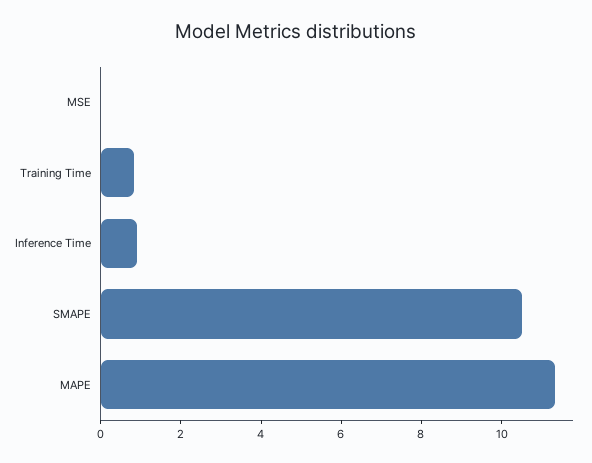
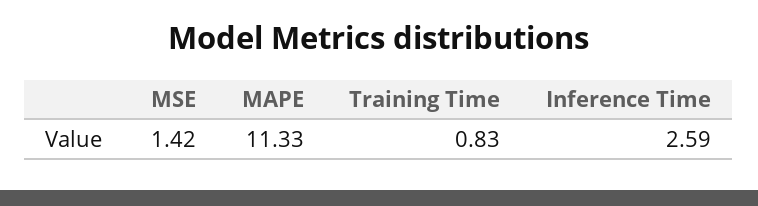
  {
-   "MSE": 0,
+   "MSE": 1.42,
    "Training Time": 0.83,
-   "Inference Time": 1,
+   "Inference Time": 2.59,
-   "SMAPE": 10.5,
    "MAPE": 11.33
  }

